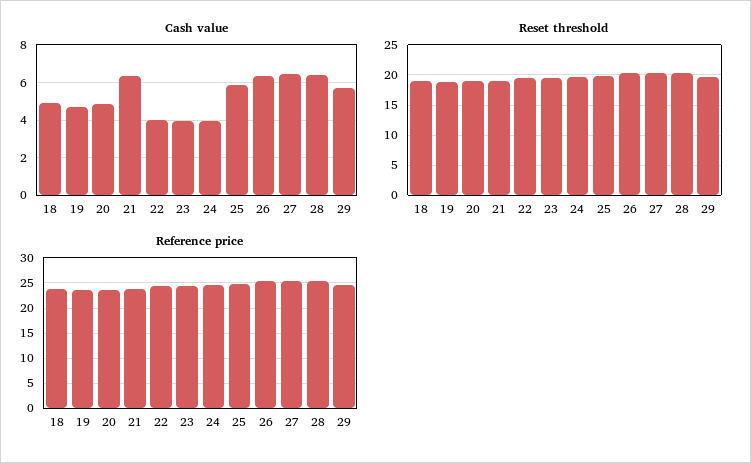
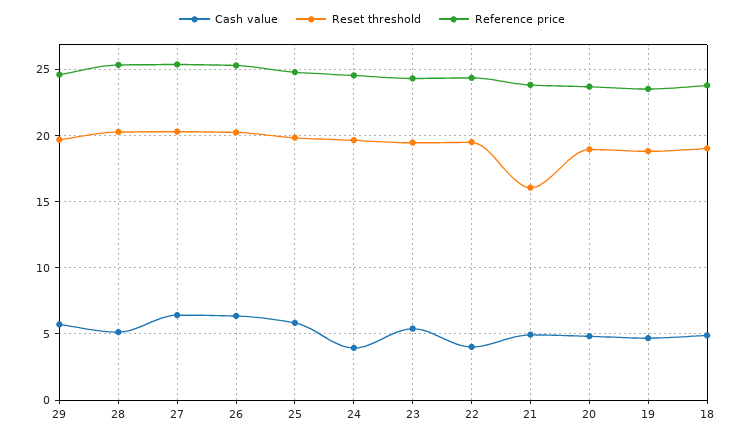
  {
    "Cash value": {
      "18": 5,
      "19": 4.5,
      "20": 5,
-     "21": 6.5,
+     "21": 5,
      "22": 4,
-     "23": 4,
+     "23": 5.5,
      "24": 4,
      "25": 6,
      "26": 6.5,
      "27": 6.5,
-     "28": 6.5,
+     "28": 5,
      "29": 5.5
    },
    "Reset threshold": {
      "18": 19,
      "19": 19,
      "20": 19,
-     "21": 19,
+     "21": 16,
      "22": 19.5,
      "23": 19.5,
      "24": 19.5,
      "25": 20,
      "26": 20.5,
      "27": 20.5,
      "28": 20.5,
      "29": 19.5
    },
    "Reference price": {
      "18": 24,
      "19": 23.5,
      "20": 23.5,
      "21": 24,
      "22": 24.5,
      "23": 24.5,
      "24": 24.5,
      "25": 25,
      "26": 25.5,
      "27": 25.5,
      "28": 25.5,
      "29": 24.5
    }
  }

